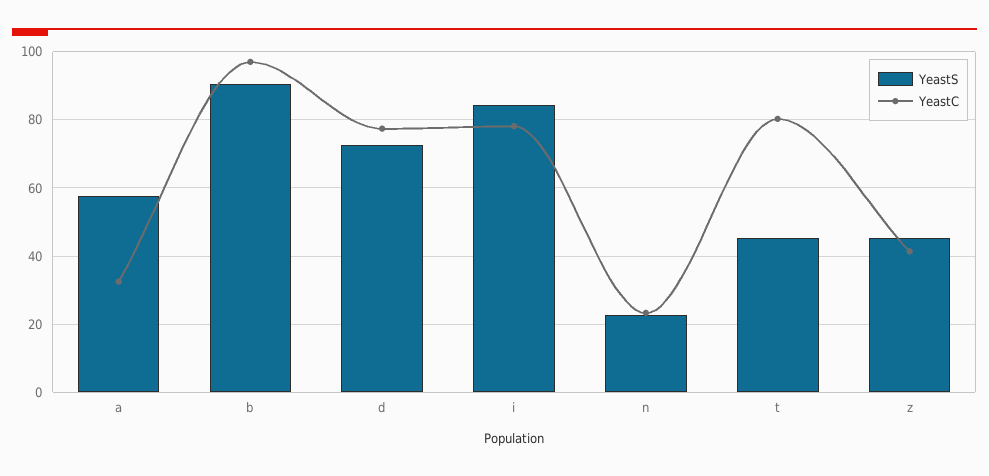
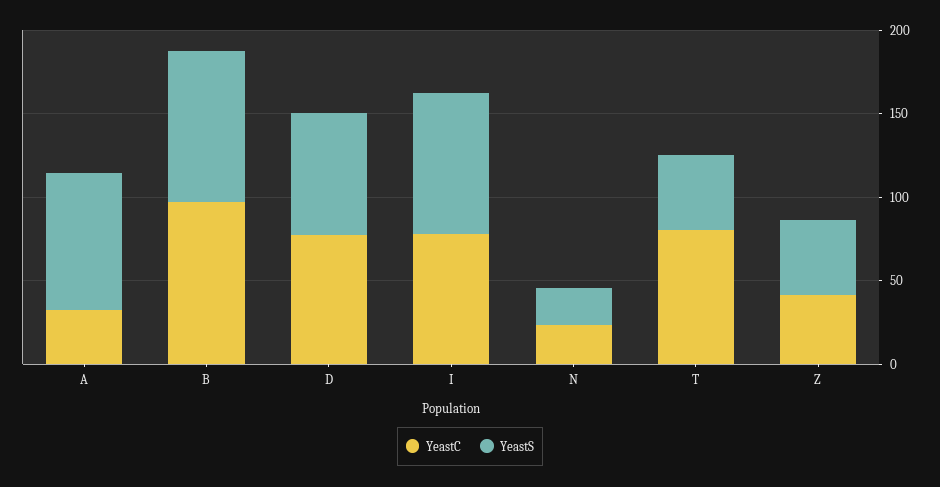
  {
    "YeastS": {
-     "a": 58,
+     "a": 80,
      "b": 90,
      "d": 72,
      "i": 84,
      "n": 22,
      "t": 46,
      "z": 46
    },
    "YeastC": {
      "a": 32,
      "b": 96,
      "d": 78,
      "i": 78,
      "n": 24,
      "t": 80,
      "z": 42
    }
  }

